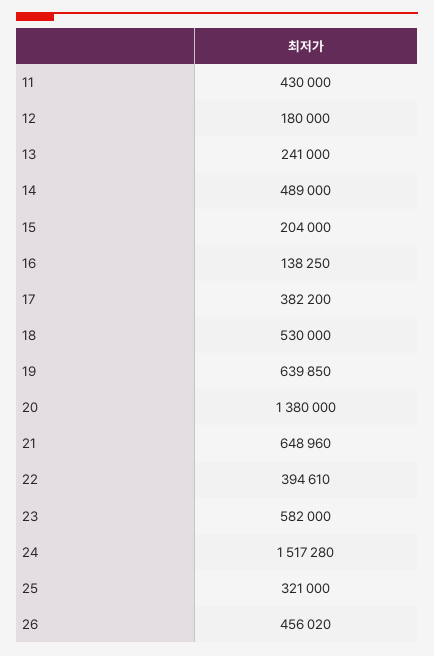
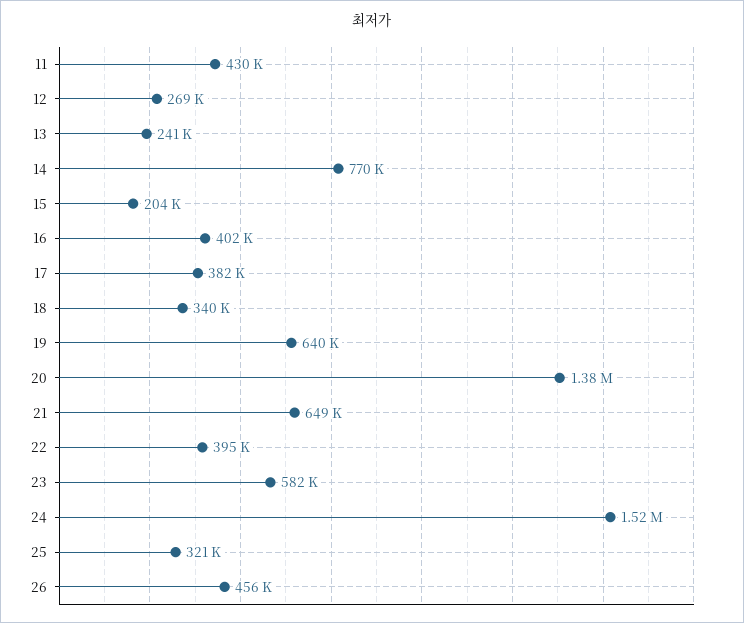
  {
    "11": 430000,
-   "12": 180000,
+   "12": 269000,
    "13": 241000,
-   "14": 489000,
+   "14": 770000,
    "15": 204000,
-   "16": 138250,
+   "16": 402000,
    "17": 382200,
-   "18": 530000,
+   "18": 340000,
    "19": 639850,
    "20": 1380000,
    "21": 648960,
    "22": 394610,
    "23": 582000,
    "24": 1517280,
    "25": 321000,
    "26": 456020
  }

